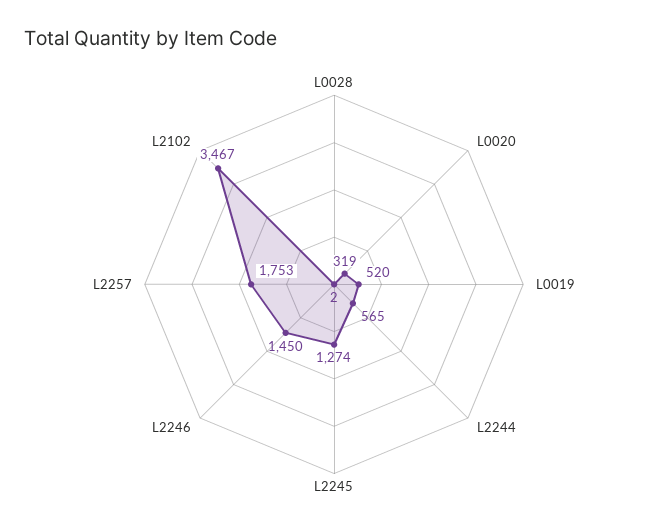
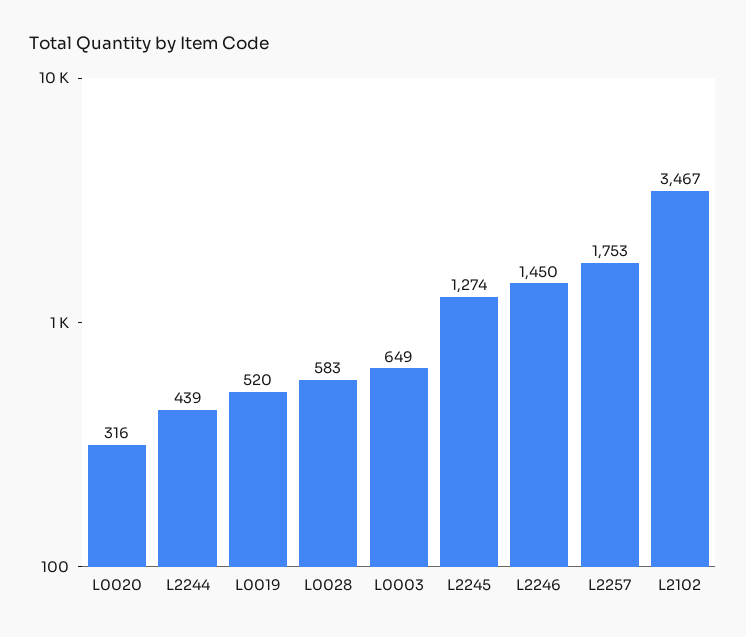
  {
-   "L0028": 2,
+   "L0028": 583,
-   "L0020": 319,
+   "L0020": 316,
    "L0019": 520,
-   "L2244": 565,
+   "L2244": 439,
    "L2245": 1274,
    "L2246": 1450,
    "L2257": 1753,
-   "L2102": 3467
+   "L2102": 3467,
+   "L0003": 649
  }

